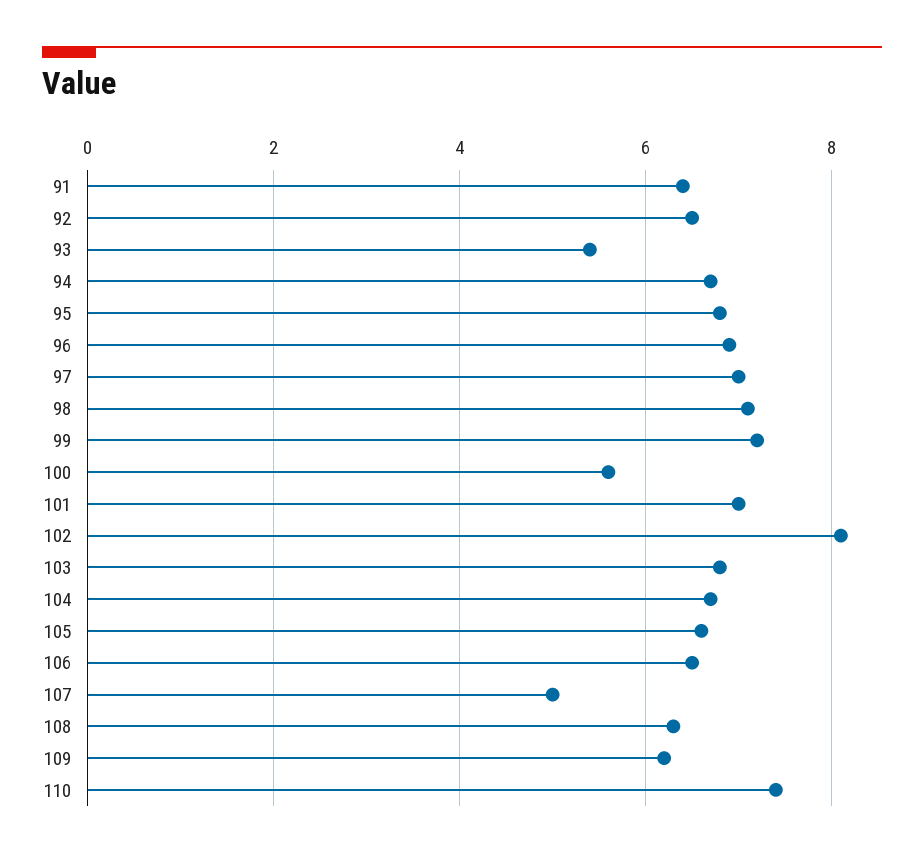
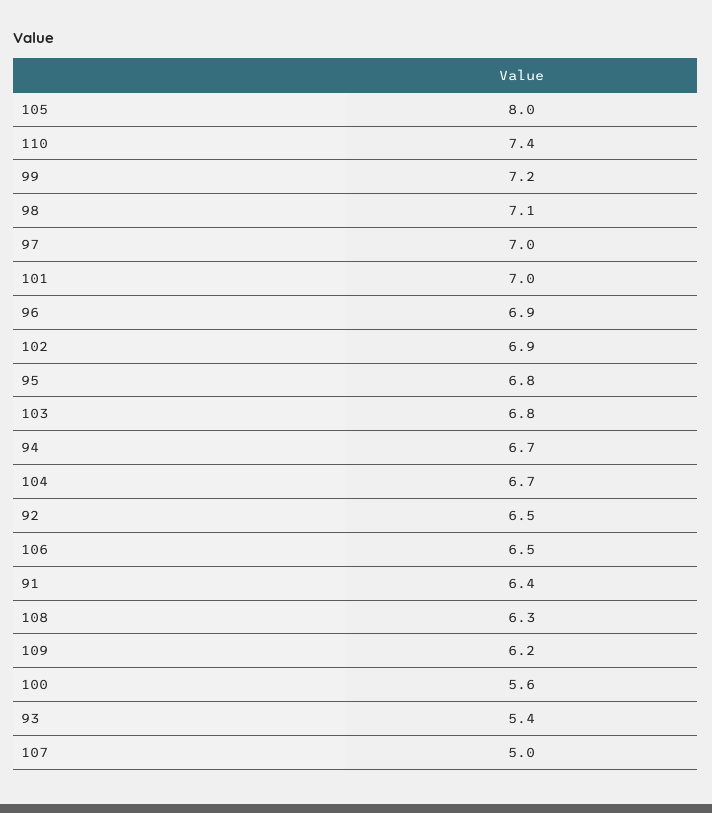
  {
    "91": 6.4,
    "92": 6.5,
    "93": 5.4,
    "94": 6.7,
    "95": 6.8,
    "96": 6.9,
    "97": 7,
    "98": 7.1,
    "99": 7.2,
    "100": 5.6,
    "101": 7,
-   "102": 8,
+   "102": 6.9,
    "103": 6.8,
    "104": 6.7,
-   "105": 6.5,
+   "105": 8,
    "106": 6.5,
    "107": 5,
    "108": 6.3,
    "109": 6.2,
    "110": 7.4
  }

